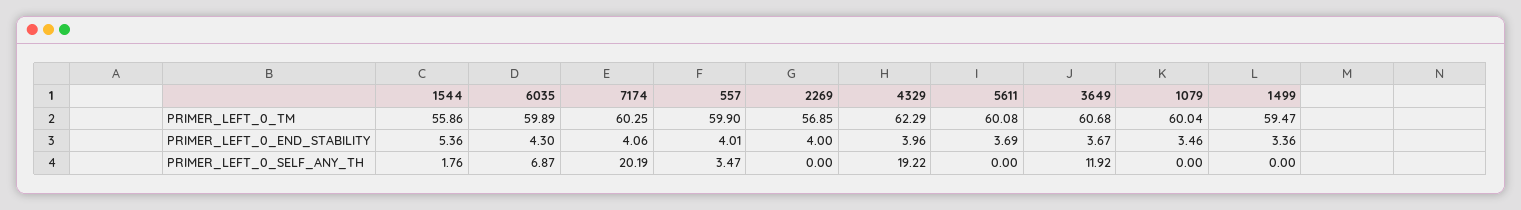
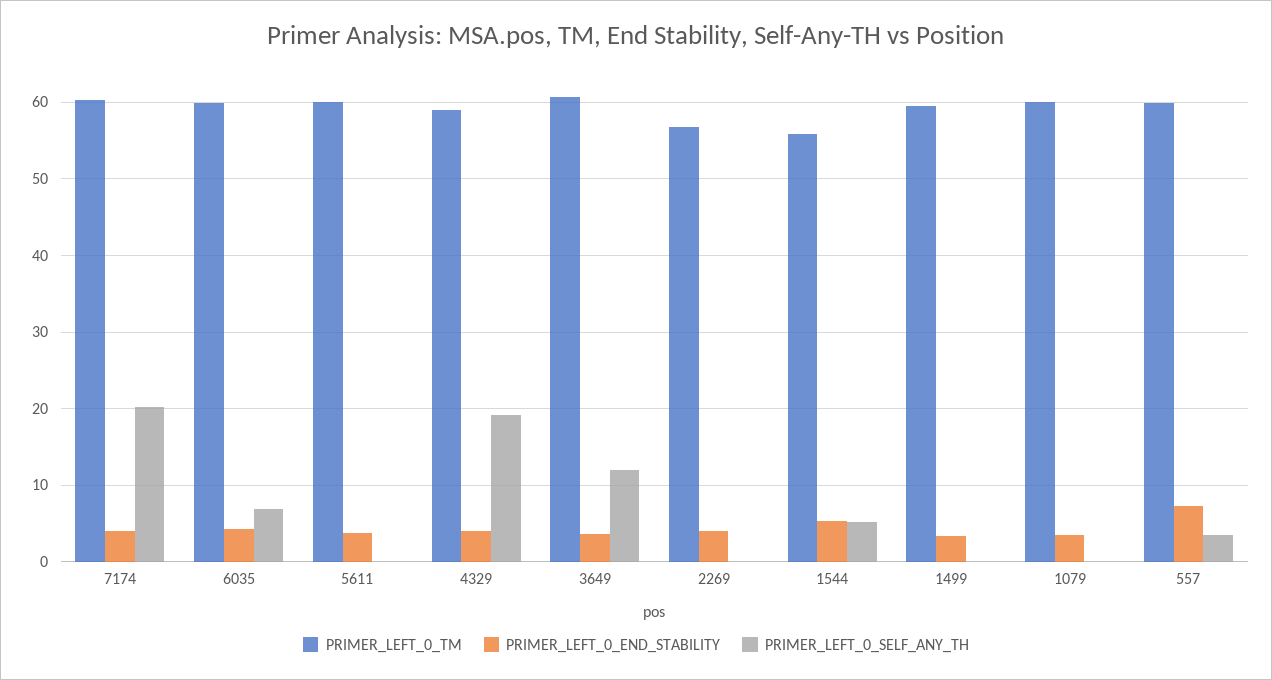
  {
    "PRIMER_LEFT_0_TM": {
      "1544": 55.86,
      "6035": 59.89,
      "7174": 60.25,
      "557": 59.9,
      "2269": 56.85,
-     "4329": 62.29,
+     "4329": 59,
      "5611": 60.08,
      "3649": 60.68,
      "1079": 60.04,
      "1499": 59.47
    },
    "PRIMER_LEFT_0_END_STABILITY": {
      "1544": 5.36,
      "6035": 4.3,
      "7174": 4.06,
-     "557": 4.01,
+     "557": 7,
      "2269": 4,
      "4329": 3.96,
      "5611": 3.69,
      "3649": 3.67,
      "1079": 3.46,
      "1499": 3.36
    },
    "PRIMER_LEFT_0_SELF_ANY_TH": {
-     "1544": 1.76,
+     "1544": 5,
      "6035": 6.87,
      "7174": 20.19,
      "557": 3.47,
      "2269": 0,
      "4329": 19.22,
      "5611": 0,
      "3649": 11.92,
      "1079": 0,
      "1499": 0
    }
  }

